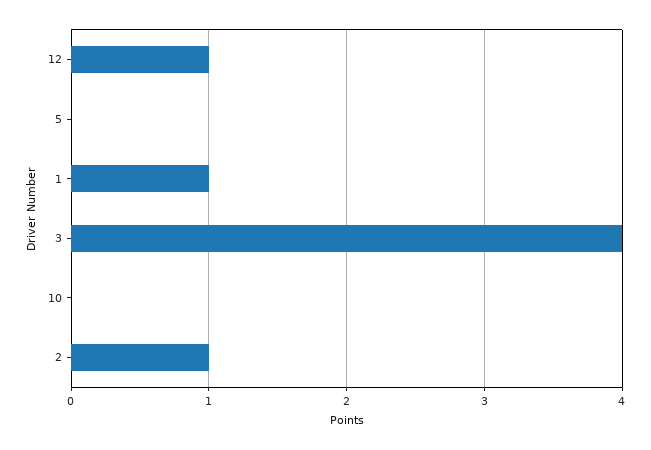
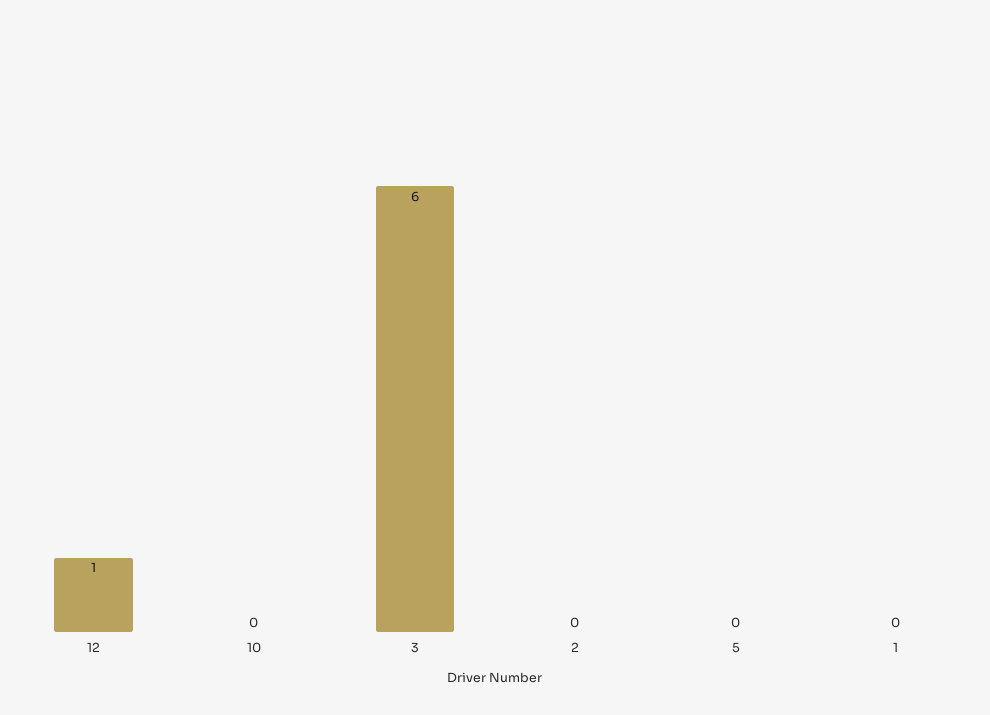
  {
    "12": 1,
    "5": 0,
-   "1": 1,
+   "1": 0,
-   "3": 4,
+   "3": 6,
    "10": 0,
-   "2": 1
+   "2": 0
  }

